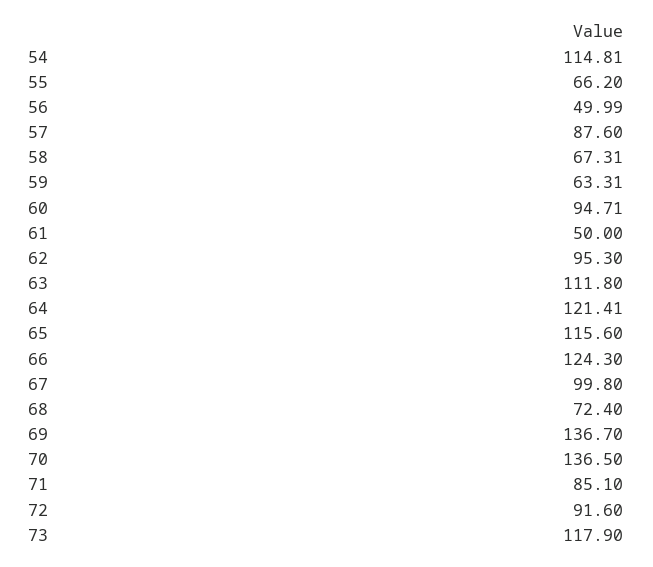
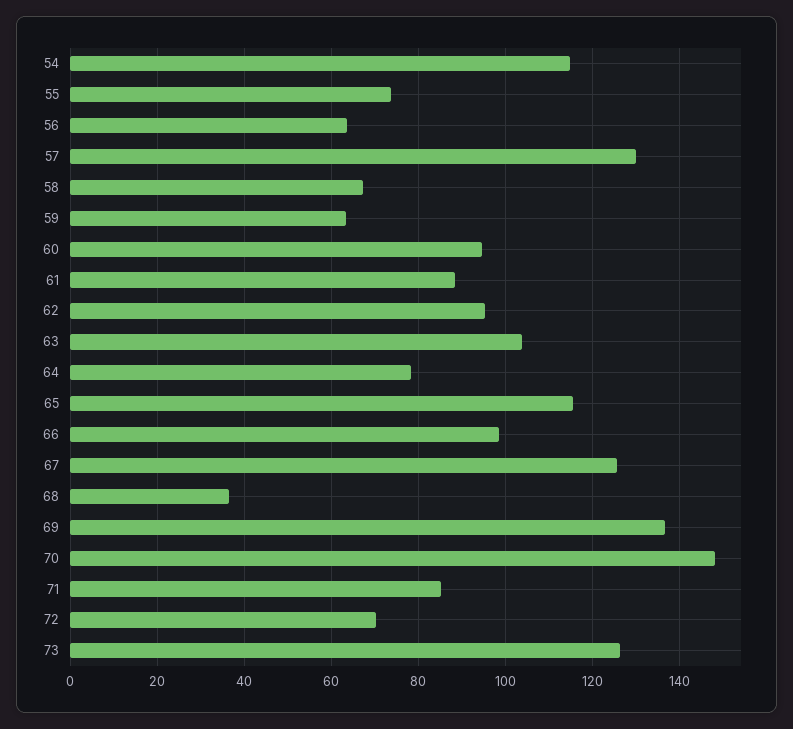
  {
    "54": 114.81,
-   "55": 66.2,
+   "55": 74,
-   "56": 49.99,
+   "56": 64,
-   "57": 87.6,
+   "57": 130,
    "58": 67.31,
    "59": 63.31,
    "60": 94.71,
-   "61": 50,
+   "61": 88,
    "62": 95.3,
-   "63": 111.8,
+   "63": 104,
-   "64": 121.41,
+   "64": 78,
    "65": 115.6,
-   "66": 124.3,
+   "66": 98,
-   "67": 99.8,
+   "67": 126,
-   "68": 72.4,
+   "68": 36,
    "69": 136.7,
-   "70": 136.5,
+   "70": 148,
    "71": 85.1,
-   "72": 91.6,
+   "72": 70,
-   "73": 117.9
+   "73": 126
  }

